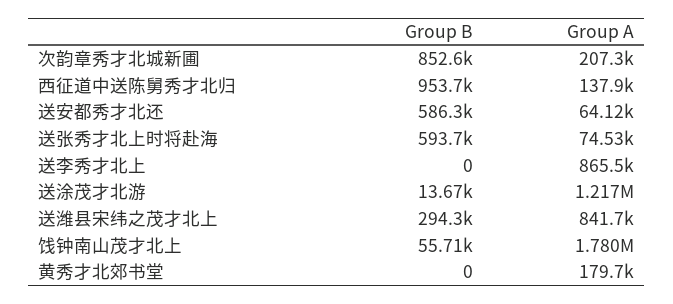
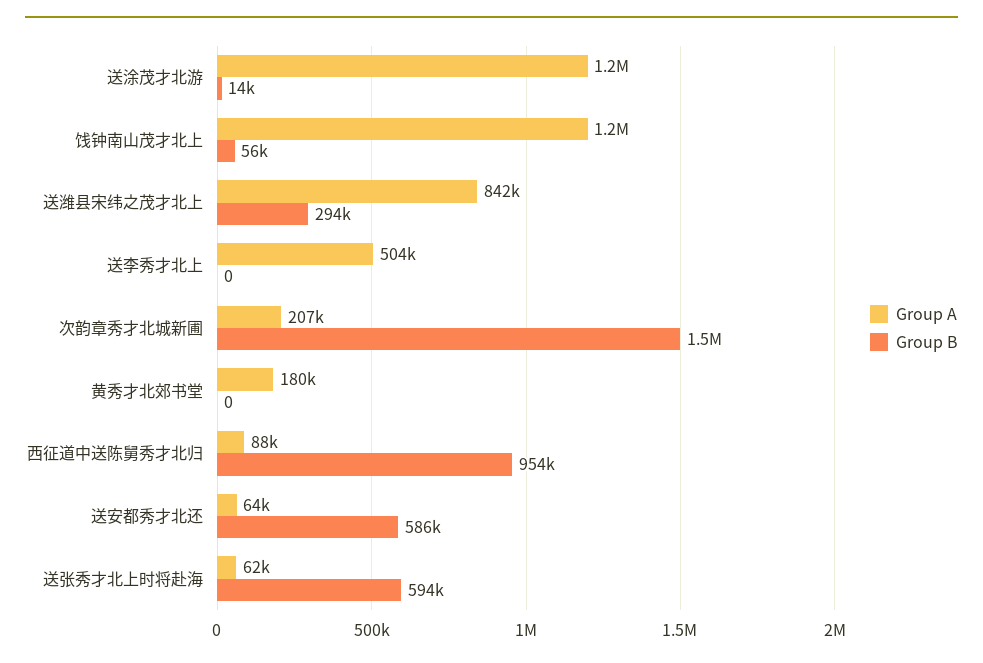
  {
    "Group B": {
-     "次韵章秀才北城新圃": 852600,
+     "次韵章秀才北城新圃": 1500000,
      "西征道中送陈舅秀才北归": 953700,
      "送安都秀才北还": 586300,
      "送张秀才北上时将赴海": 593700,
      "送李秀才北上": 0,
      "送涂茂才北游": 13670,
      "送潍县宋纬之茂才北上": 294300,
      "饯钟南山茂才北上": 55710,
      "黄秀才北郊书堂": 0
    },
    "Group A": {
      "次韵章秀才北城新圃": 207300,
-     "西征道中送陈舅秀才北归": 137900,
+     "西征道中送陈舅秀才北归": 88000,
      "送安都秀才北还": 64120,
-     "送张秀才北上时将赴海": 74530,
+     "送张秀才北上时将赴海": 62000,
-     "送李秀才北上": 865500,
+     "送李秀才北上": 504000,
      "送涂茂才北游": 1217000,
      "送潍县宋纬之茂才北上": 841700,
-     "饯钟南山茂才北上": 1780000,
+     "饯钟南山茂才北上": 1200000,
      "黄秀才北郊书堂": 179700
    }
  }

